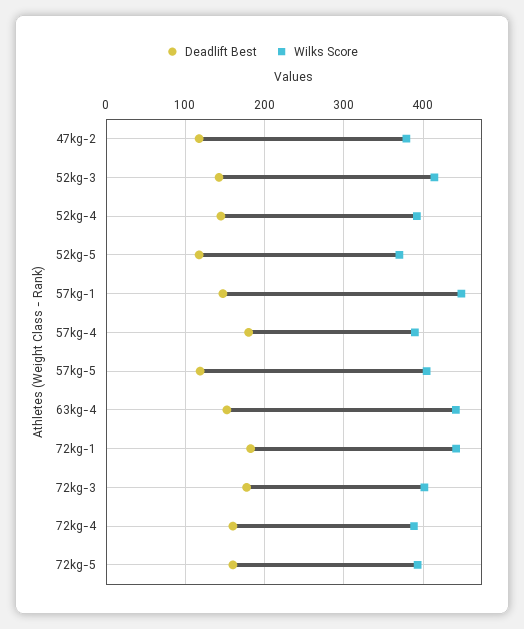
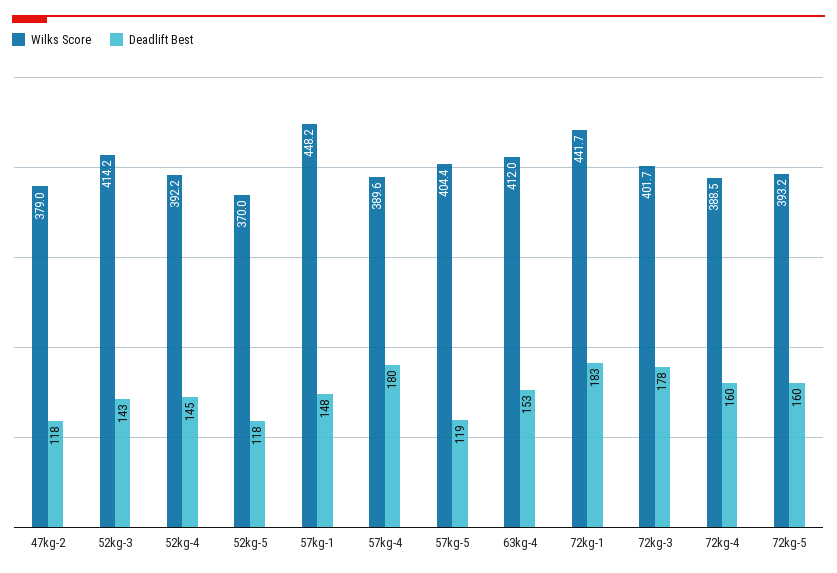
  {
    "Deadlift Best": {
      "47kg-2": 118,
      "52kg-3": 143,
      "52kg-4": 145,
      "52kg-5": 118,
      "57kg-1": 148,
      "57kg-4": 180,
      "57kg-5": 119,
      "63kg-4": 153,
      "72kg-1": 183,
      "72kg-3": 178,
      "72kg-4": 160,
      "72kg-5": 160
    },
    "Wilks Score": {
      "47kg-2": 379,
      "52kg-3": 414.2,
      "52kg-4": 392.2,
      "52kg-5": 370,
      "57kg-1": 448.2,
      "57kg-4": 389.6,
      "57kg-5": 404.4,
-     "63kg-4": 440,
+     "63kg-4": 412,
      "72kg-1": 441.7,
      "72kg-3": 401.7,
      "72kg-4": 388.5,
      "72kg-5": 393.2
    }
  }

